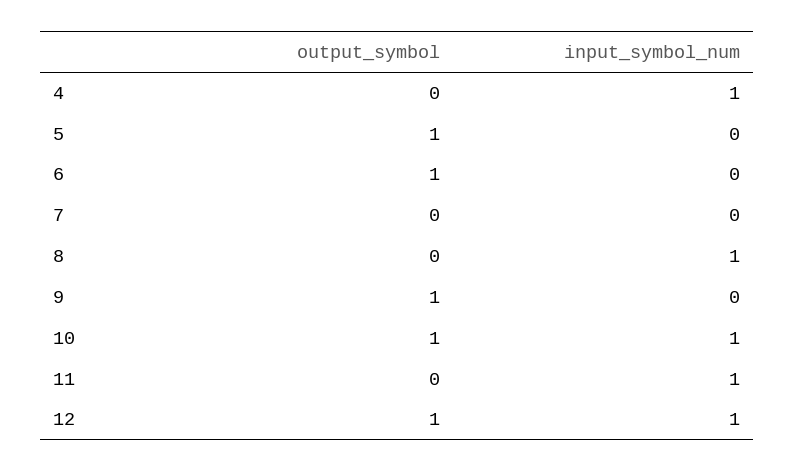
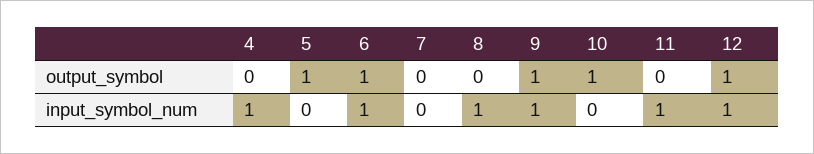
  {
    "output_symbol": {
      "4": 0,
      "5": 1,
      "6": 1,
      "7": 0,
      "8": 0,
      "9": 1,
      "10": 1,
      "11": 0,
      "12": 1
    },
    "input_symbol_num": {
      "4": 1,
      "5": 0,
-     "6": 0,
+     "6": 1,
      "7": 0,
      "8": 1,
-     "9": 0,
+     "9": 1,
-     "10": 1,
+     "10": 0,
      "11": 1,
      "12": 1
    }
  }

